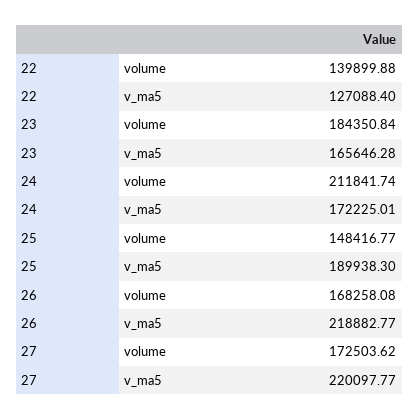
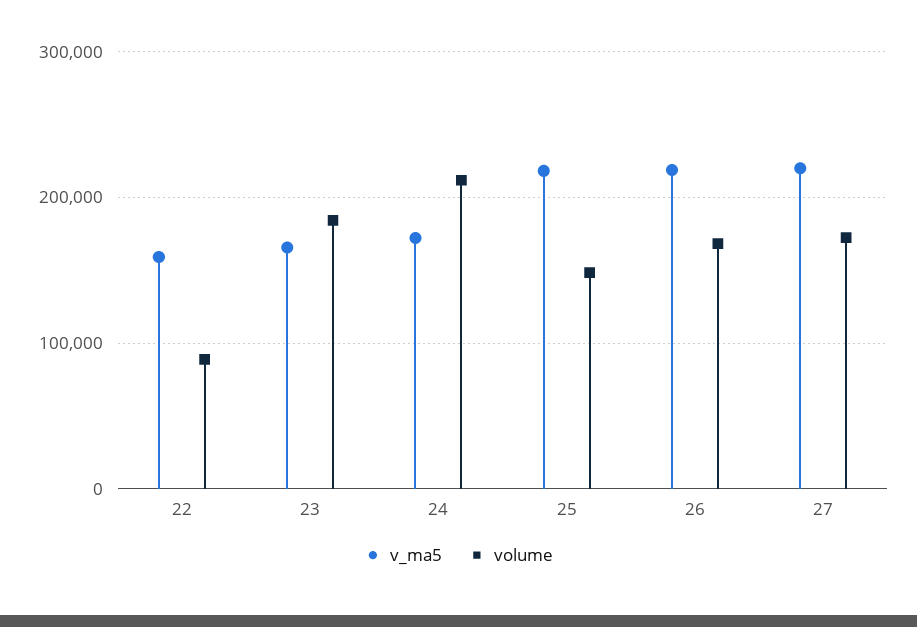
  {
    "volume": {
-     "22": 139899.88,
+     "22": 90000,
      "23": 184350.84,
      "24": 211841.74,
      "25": 148416.77,
      "26": 168258.08,
      "27": 172503.62
    },
    "v_ma5": {
-     "22": 127088.4,
+     "22": 160000,
      "23": 165646.28,
      "24": 172225.01,
-     "25": 189938.3,
+     "25": 220000,
      "26": 218882.77,
      "27": 220097.77
    }
  }

